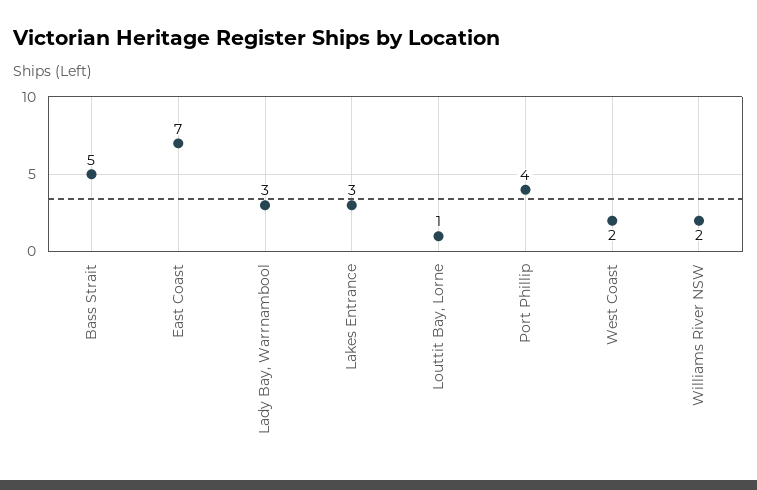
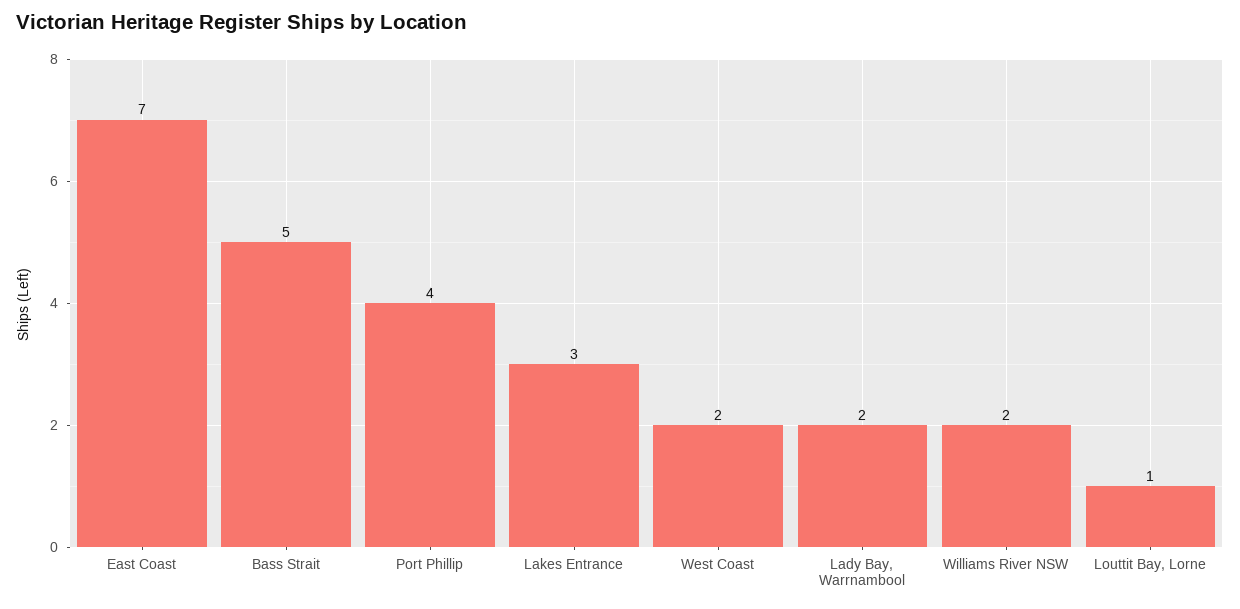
  {
    "Bass Strait": 5,
    "East Coast": 7,
-   "Lady Bay, Warrnambool": 3,
+   "Lady Bay, Warrnambool": 2,
    "Lakes Entrance": 3,
    "Louttit Bay, Lorne": 1,
    "Port Phillip": 4,
    "West Coast": 2,
    "Williams River NSW": 2
  }

